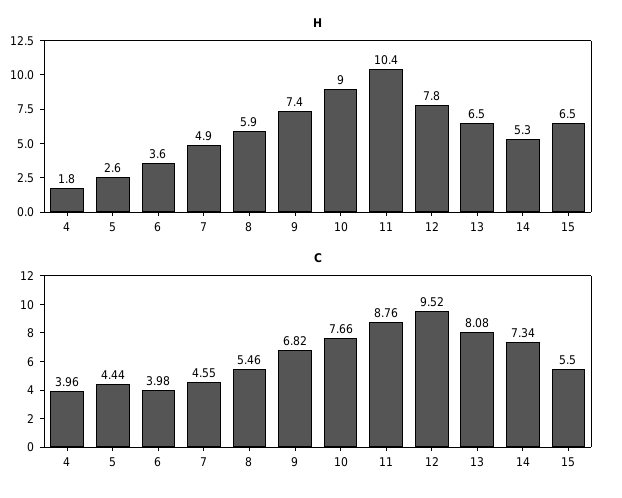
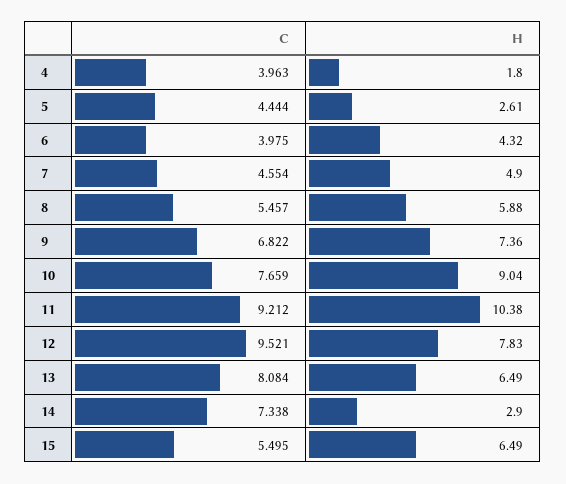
  {
    "H": {
      "4": 1.8,
      "5": 2.61,
-     "6": 3.6,
+     "6": 4.32,
      "7": 4.9,
      "8": 5.88,
      "9": 7.36,
      "10": 9.04,
      "11": 10.38,
      "12": 7.83,
      "13": 6.49,
-     "14": 5.3,
+     "14": 2.9,
      "15": 6.49
    },
    "C": {
      "4": 3.963,
      "5": 4.444,
      "6": 3.975,
      "7": 4.554,
      "8": 5.457,
      "9": 6.822,
      "10": 7.659,
-     "11": 8.76,
+     "11": 9.212,
      "12": 9.521,
      "13": 8.084,
      "14": 7.338,
      "15": 5.495
    }
  }

